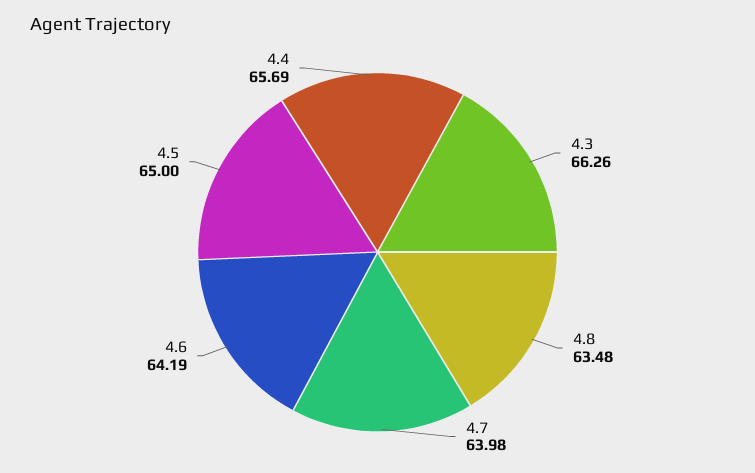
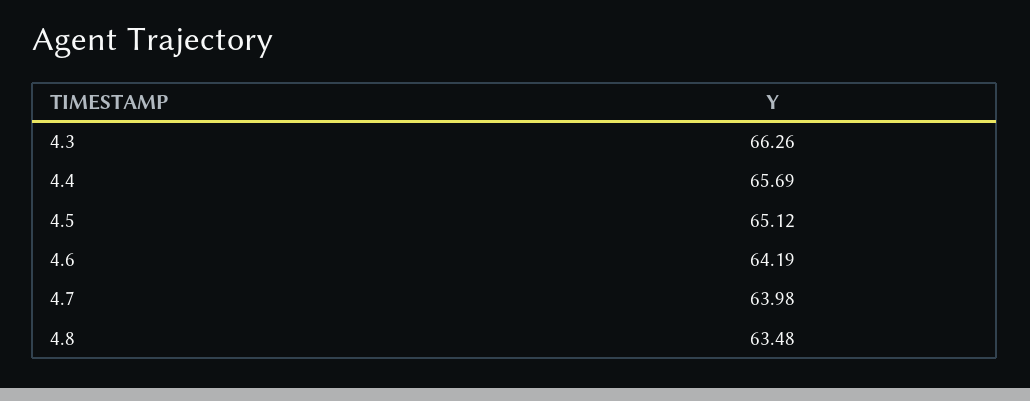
  {
    "4.3": 66.26,
    "4.8": 63.48,
    "4.7": 63.98,
    "4.6": 64.19,
-   "4.5": 65,
+   "4.5": 65.12,
    "4.4": 65.69
  }

